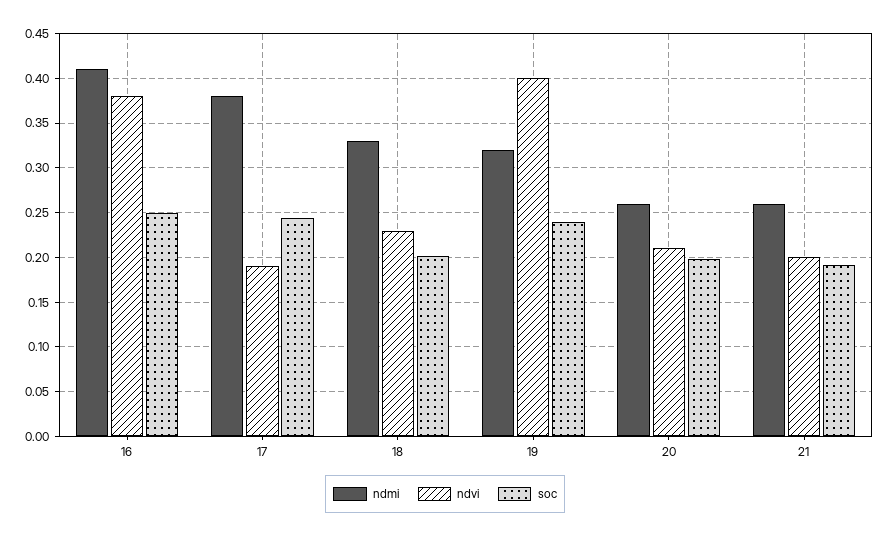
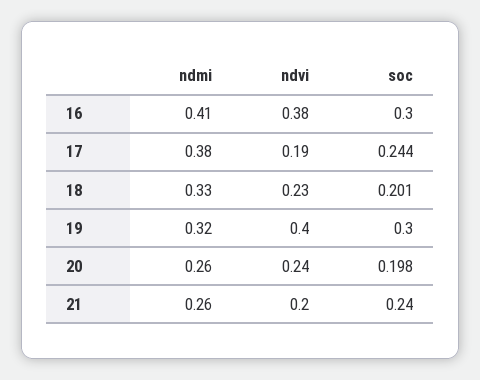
  {
    "ndmi": {
      "16": 0.41,
      "17": 0.38,
      "18": 0.33,
      "19": 0.32,
      "20": 0.26,
      "21": 0.26
    },
    "ndvi": {
      "16": 0.38,
      "17": 0.19,
      "18": 0.23,
      "19": 0.4,
-     "20": 0.21,
+     "20": 0.24,
      "21": 0.2
    },
    "soc": {
-     "16": 0.25,
+     "16": 0.3,
      "17": 0.244,
      "18": 0.201,
-     "19": 0.24,
+     "19": 0.3,
      "20": 0.198,
-     "21": 0.19
+     "21": 0.24
    }
  }

